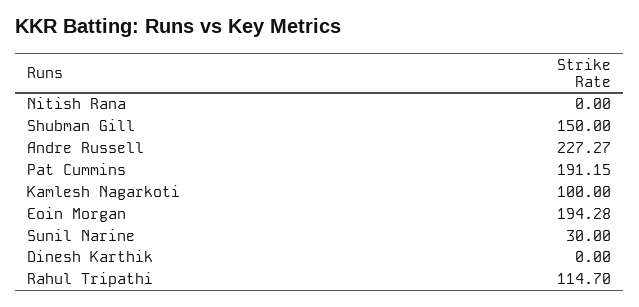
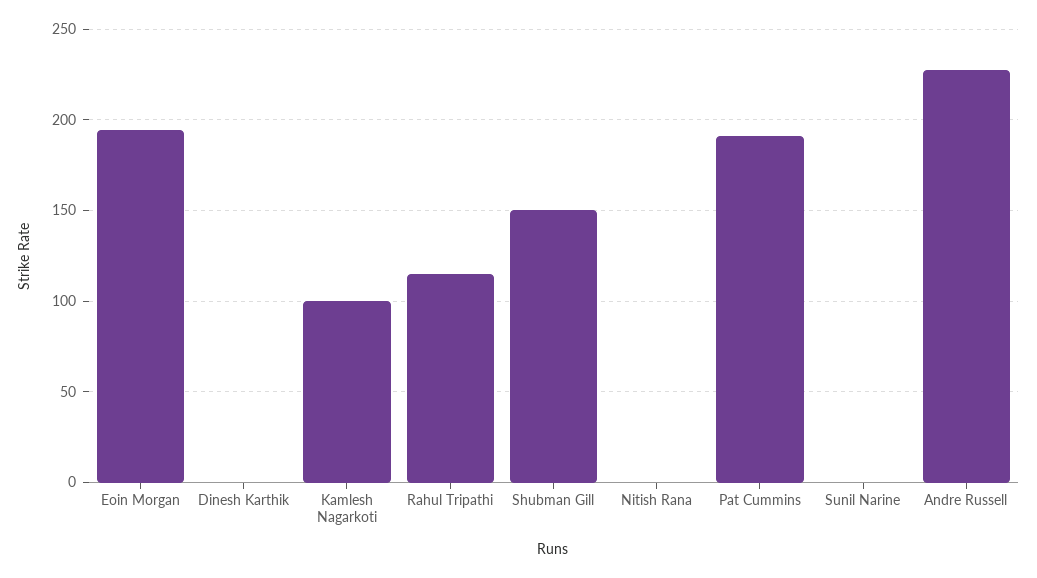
  {
    "Nitish Rana": 0,
    "Shubman Gill": 150,
    "Andre Russell": 227.27,
    "Pat Cummins": 191.15,
    "Kamlesh Nagarkoti": 100,
    "Eoin Morgan": 194.28,
-   "Sunil Narine": 30,
+   "Sunil Narine": 0,
    "Dinesh Karthik": 0,
    "Rahul Tripathi": 114.7
  }

